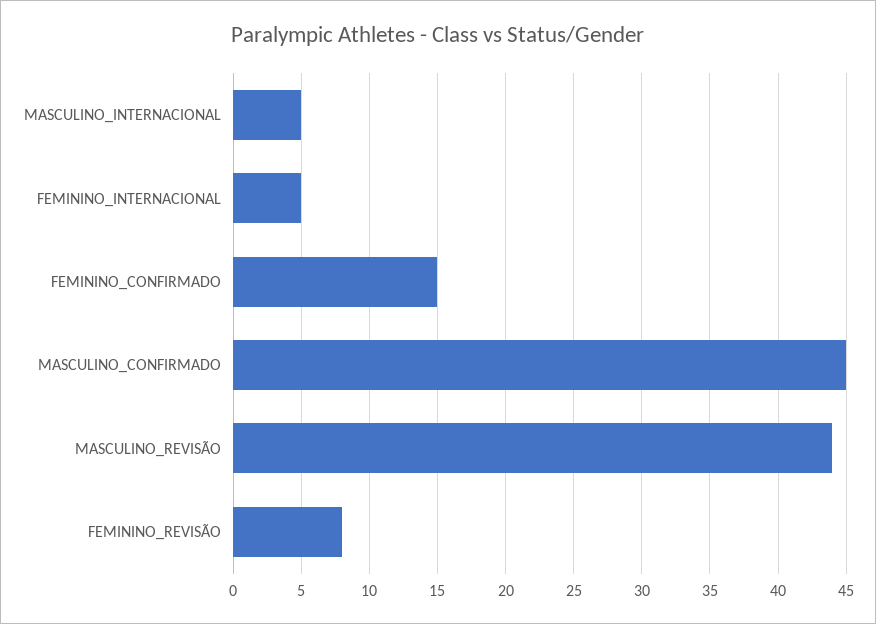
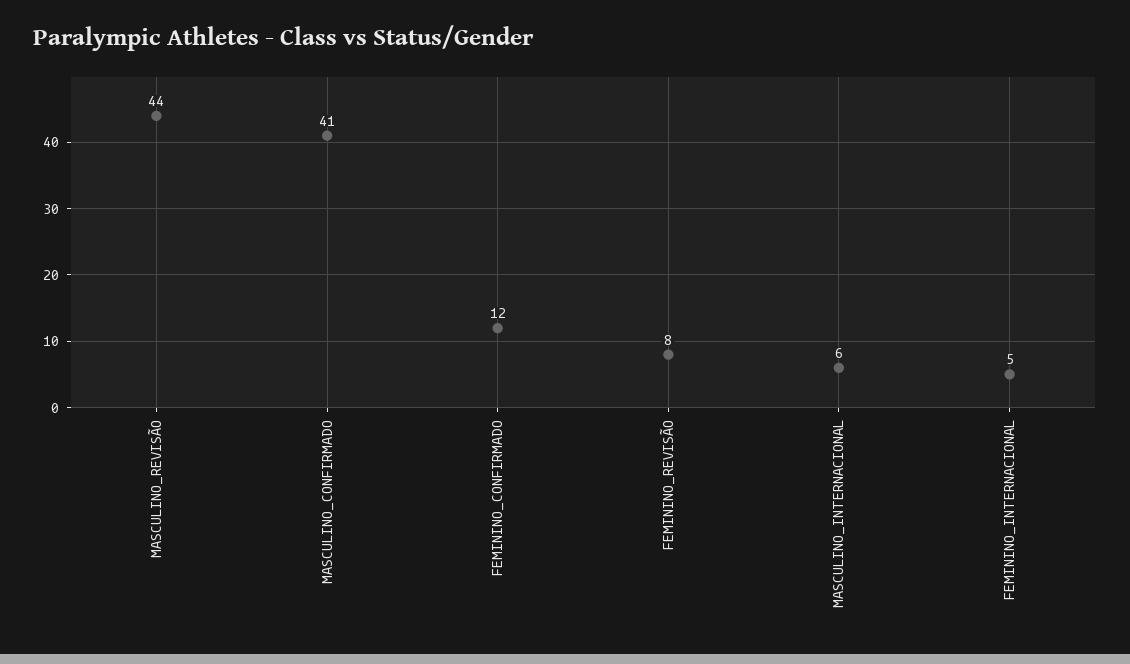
  {
-   "MASCULINO_INTERNACIONAL": 5,
+   "MASCULINO_INTERNACIONAL": 6,
    "FEMININO_INTERNACIONAL": 5,
-   "FEMININO_CONFIRMADO": 15,
+   "FEMININO_CONFIRMADO": 12,
-   "MASCULINO_CONFIRMADO": 45,
+   "MASCULINO_CONFIRMADO": 41,
    "MASCULINO_REVISÃO": 44,
    "FEMININO_REVISÃO": 8
  }

